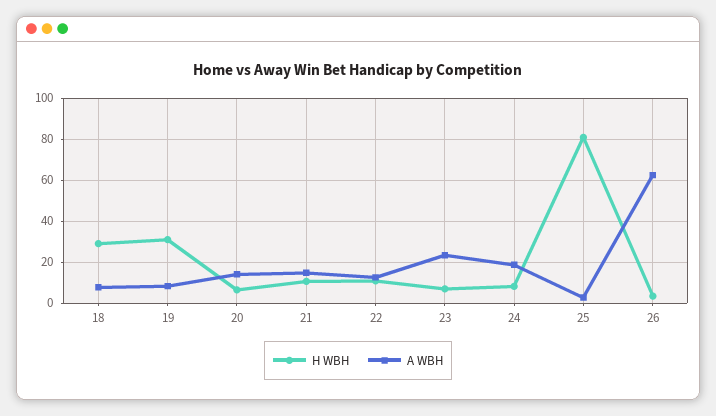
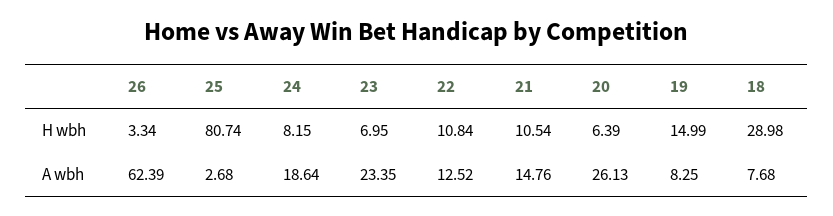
  {
    "H WBH": {
      "18": 28.98,
-     "19": 30,
+     "19": 14.99,
      "20": 6.39,
      "21": 10.54,
      "22": 10.84,
      "23": 6.95,
      "24": 8.15,
      "25": 80.74,
      "26": 3.34
    },
    "A WBH": {
      "18": 7.68,
      "19": 8.25,
-     "20": 15,
+     "20": 26.13,
      "21": 14.76,
      "22": 12.52,
      "23": 23.35,
      "24": 18.64,
      "25": 2.68,
      "26": 62.39
    }
  }

